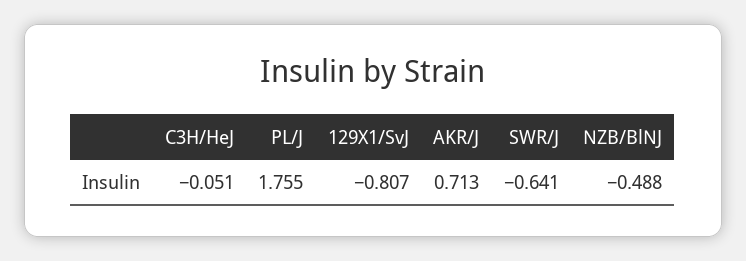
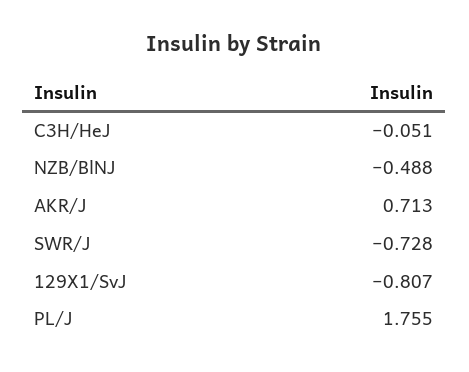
  {
    "C3H/HeJ": -0.051,
    "PL/J": 1.755,
    "129X1/SvJ": -0.807,
    "AKR/J": 0.713,
-   "SWR/J": -0.641,
+   "SWR/J": -0.728,
    "NZB/BlNJ": -0.488
  }

